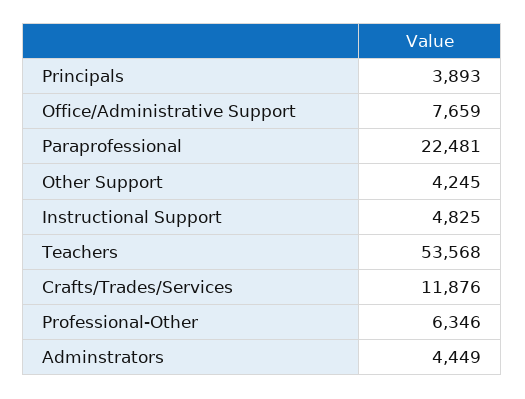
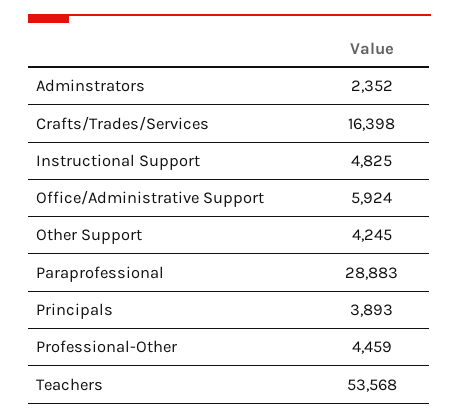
  {
    "Principals": 3893,
-   "Office/Administrative Support": 7659,
+   "Office/Administrative Support": 5924,
-   "Paraprofessional": 22481,
+   "Paraprofessional": 28883,
    "Other Support": 4245,
    "Instructional Support": 4825,
    "Teachers": 53568,
-   "Crafts/Trades/Services": 11876,
+   "Crafts/Trades/Services": 16398,
-   "Professional-Other": 6346,
+   "Professional-Other": 4459,
-   "Adminstrators": 4449
+   "Adminstrators": 2352
  }

